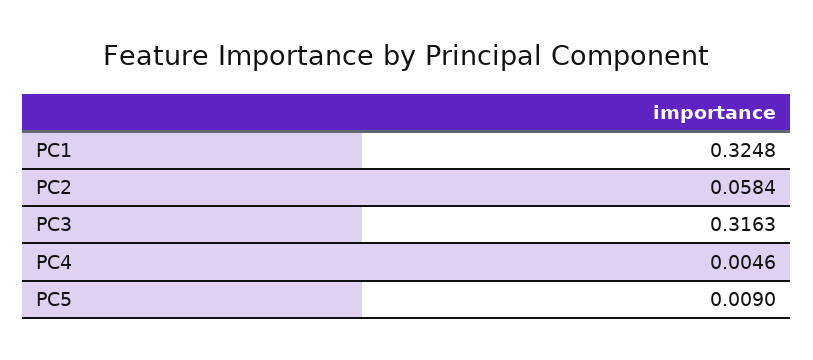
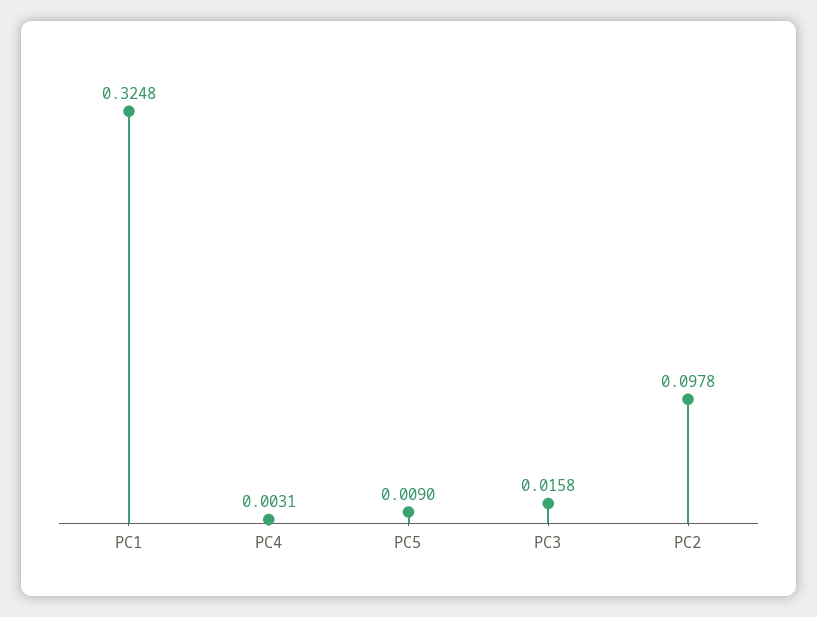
  {
    "PC1": 0.3248,
-   "PC2": 0.0584,
+   "PC2": 0.0978,
-   "PC3": 0.3163,
+   "PC3": 0.0158,
-   "PC4": 0.0046,
+   "PC4": 0.0031,
    "PC5": 0.009
  }

